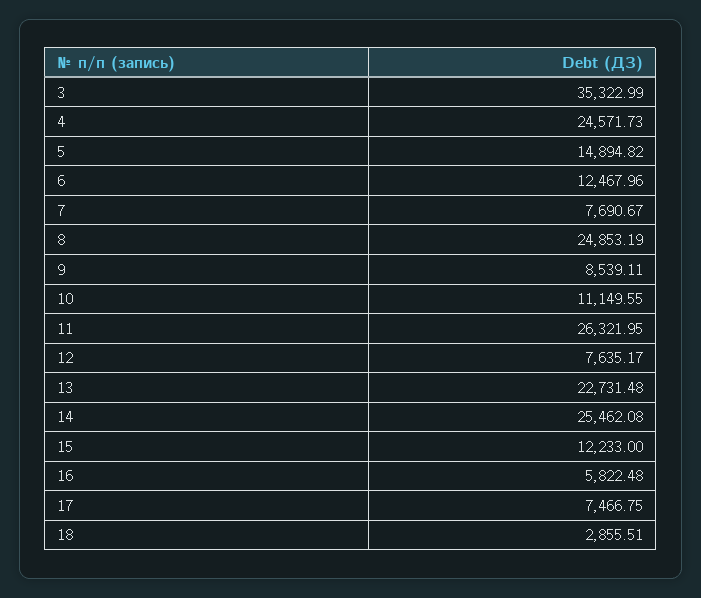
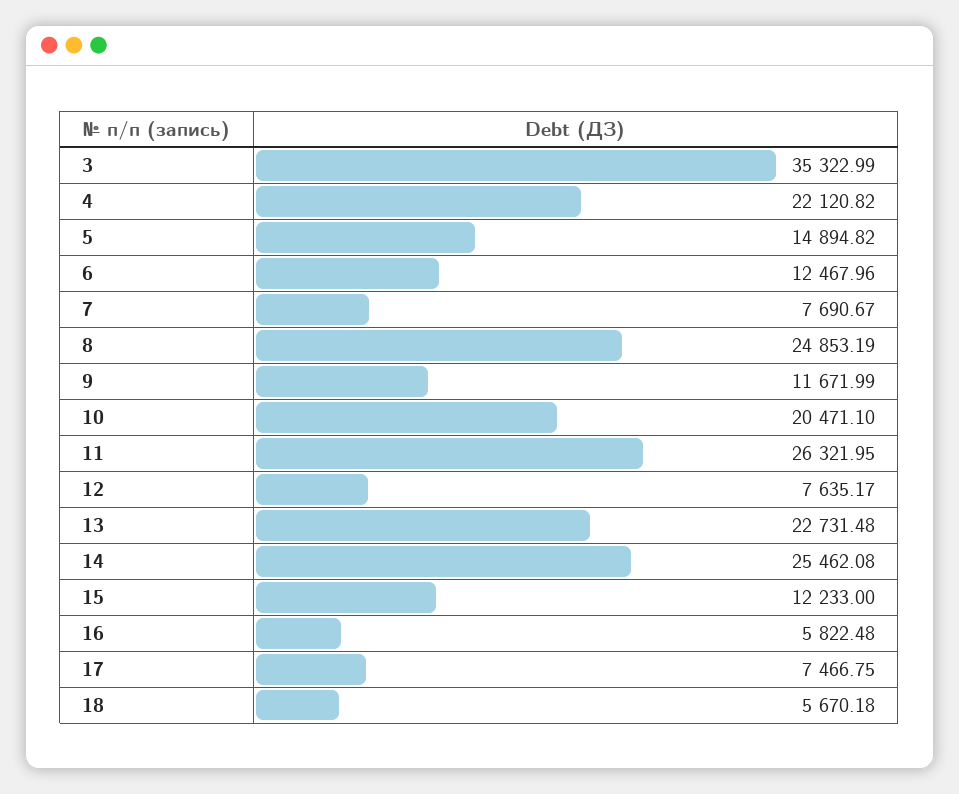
  {
    "3": 35322.99,
-   "4": 24571.73,
+   "4": 22120.82,
    "5": 14894.82,
    "6": 12467.96,
    "7": 7690.67,
    "8": 24853.19,
-   "9": 8539.11,
+   "9": 11671.99,
-   "10": 11149.55,
+   "10": 20471.1,
    "11": 26321.95,
    "12": 7635.17,
    "13": 22731.48,
    "14": 25462.08,
    "15": 12233,
    "16": 5822.48,
    "17": 7466.75,
-   "18": 2855.51
+   "18": 5670.18
  }

